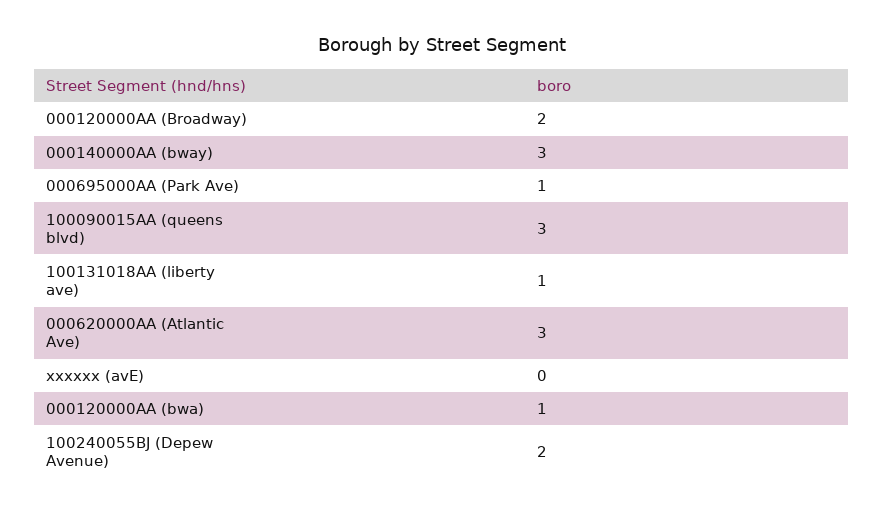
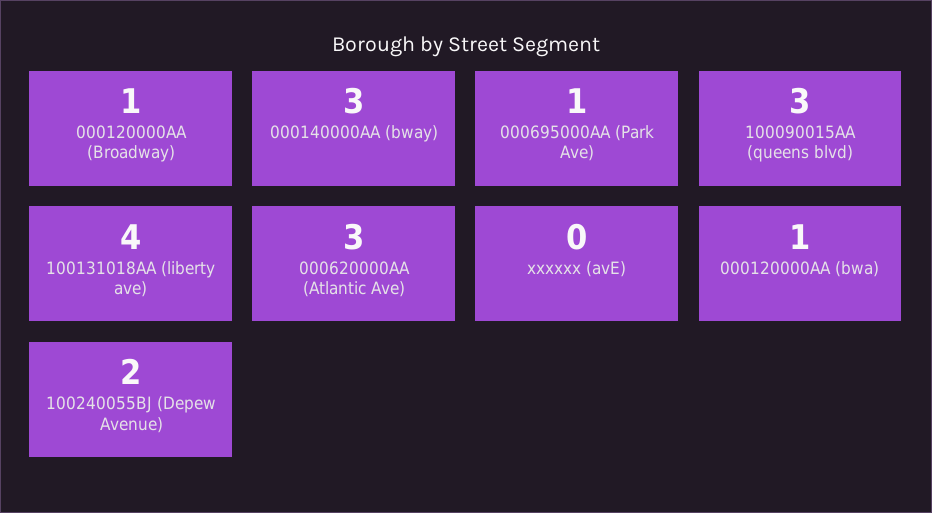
  {
-   "000120000AA (Broadway)": 2,
+   "000120000AA (Broadway)": 1,
    "000140000AA (bway)": 3,
    "000695000AA (Park Ave)": 1,
    "100090015AA (queens blvd)": 3,
-   "100131018AA (liberty ave)": 1,
+   "100131018AA (liberty ave)": 4,
    "000620000AA (Atlantic Ave)": 3,
    "xxxxxx (avE)": 0,
    "000120000AA (bwa)": 1,
    "100240055BJ (Depew Avenue)": 2
  }

